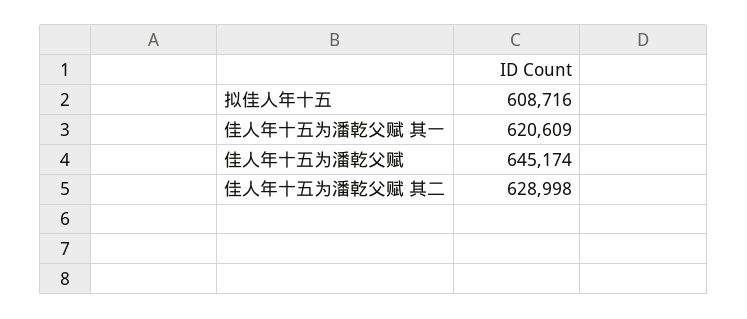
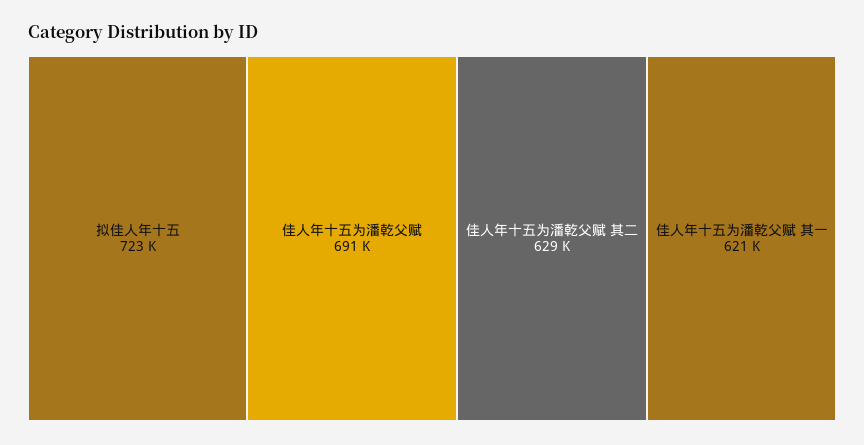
  {
-   "拟佳人年十五": 608716,
+   "拟佳人年十五": 723000,
    "佳人年十五为潘乾父赋 其一": 620609,
-   "佳人年十五为潘乾父赋": 645174,
+   "佳人年十五为潘乾父赋": 691000,
    "佳人年十五为潘乾父赋 其二": 628998
  }

